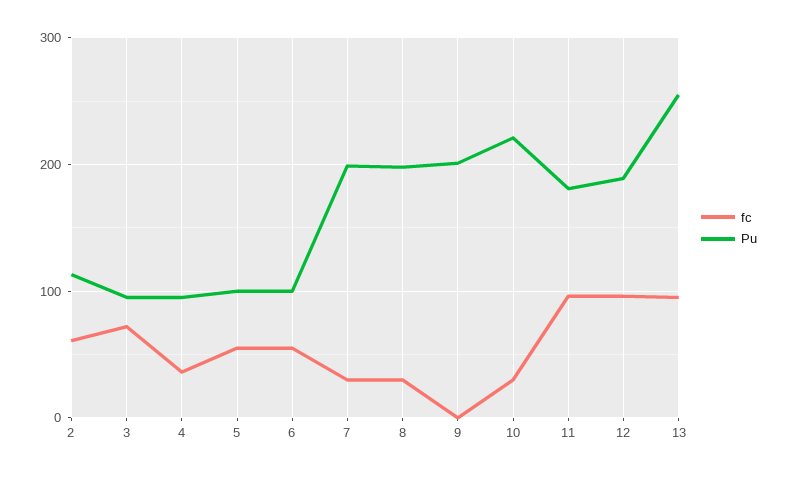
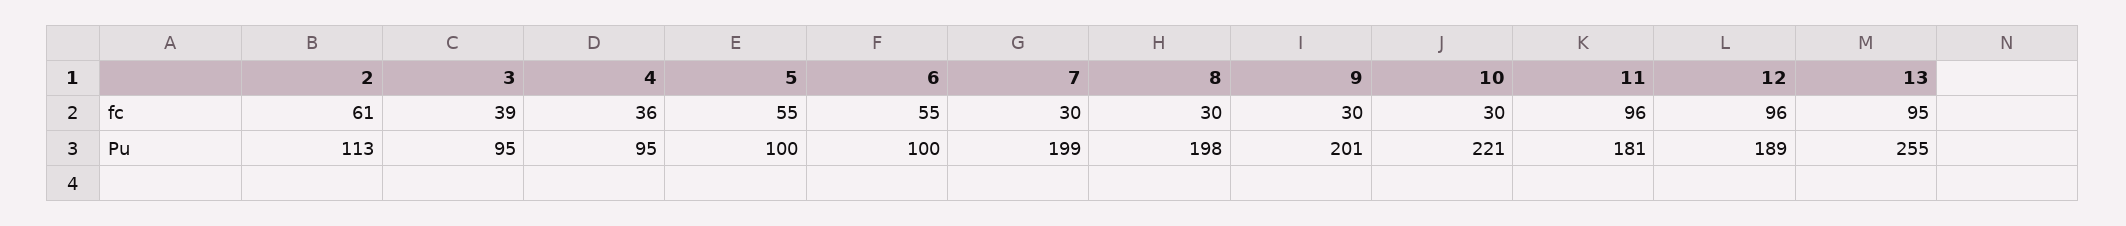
  {
    "fc": {
      "2": 61,
-     "3": 70,
+     "3": 39,
      "4": 36,
      "5": 55,
      "6": 55,
      "7": 30,
      "8": 30,
-     "9": 0,
+     "9": 30,
      "10": 30,
      "11": 96,
      "12": 96,
      "13": 95
    },
    "Pu": {
      "2": 113,
      "3": 95,
      "4": 95,
      "5": 100,
      "6": 100,
      "7": 199,
      "8": 198,
      "9": 201,
      "10": 221,
      "11": 181,
      "12": 189,
      "13": 255
    }
  }

